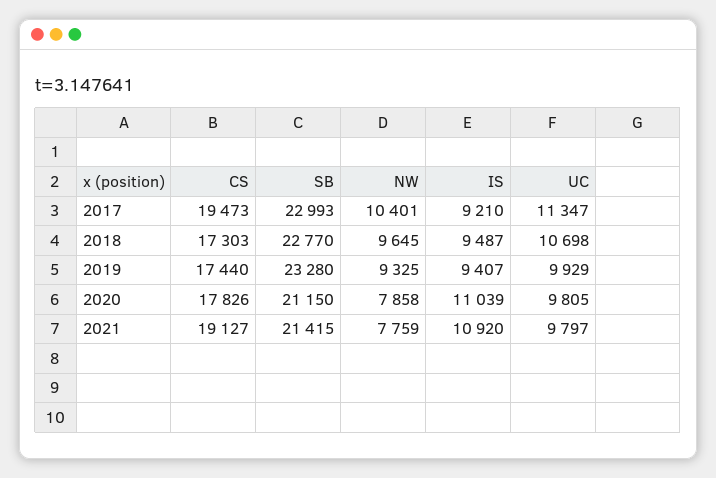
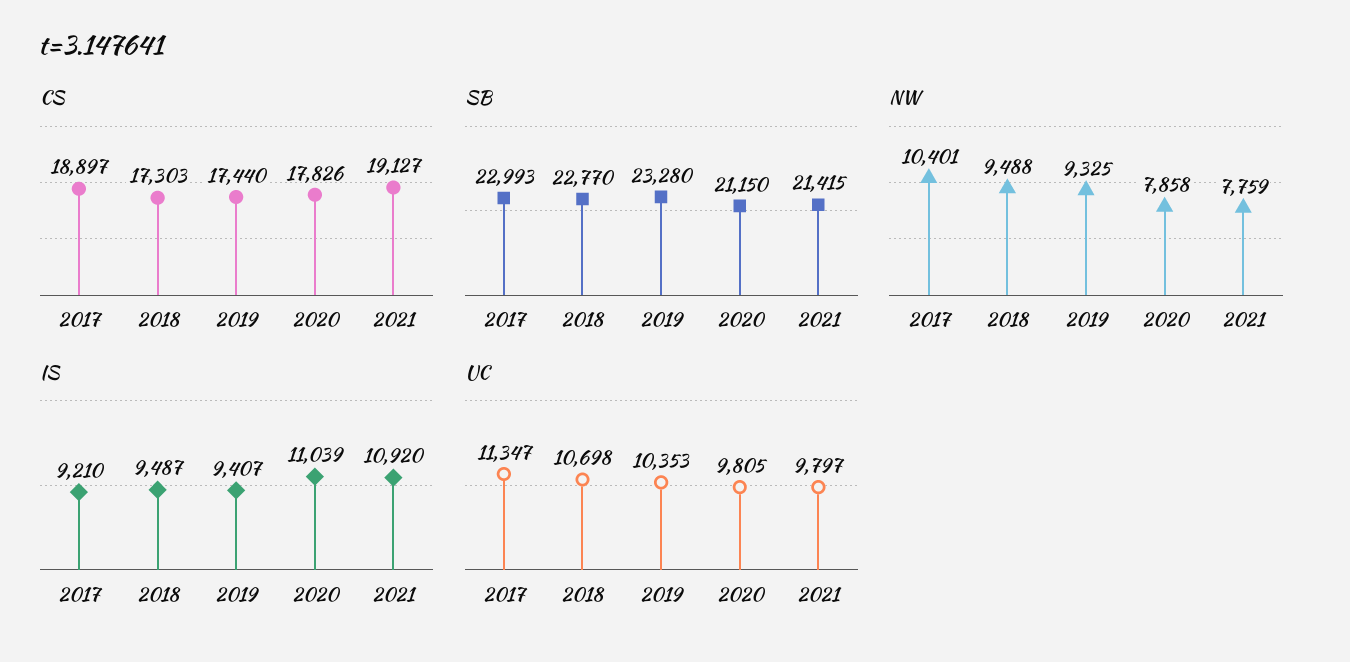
  {
    "CS": {
-     "2017": 19473,
+     "2017": 18897,
      "2018": 17303,
      "2019": 17440,
      "2020": 17826,
      "2021": 19127
    },
    "SB": {
      "2017": 22993,
      "2018": 22770,
      "2019": 23280,
      "2020": 21150,
      "2021": 21415
    },
    "NW": {
      "2017": 10401,
-     "2018": 9645,
+     "2018": 9488,
      "2019": 9325,
      "2020": 7858,
      "2021": 7759
    },
    "IS": {
      "2017": 9210,
      "2018": 9487,
      "2019": 9407,
      "2020": 11039,
      "2021": 10920
    },
    "UC": {
      "2017": 11347,
      "2018": 10698,
-     "2019": 9929,
+     "2019": 10353,
      "2020": 9805,
      "2021": 9797
    }
  }

